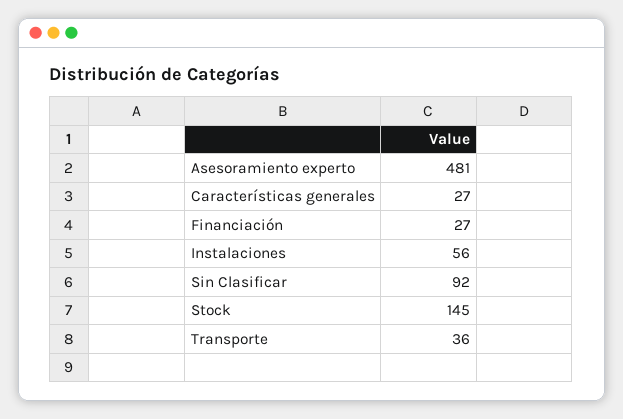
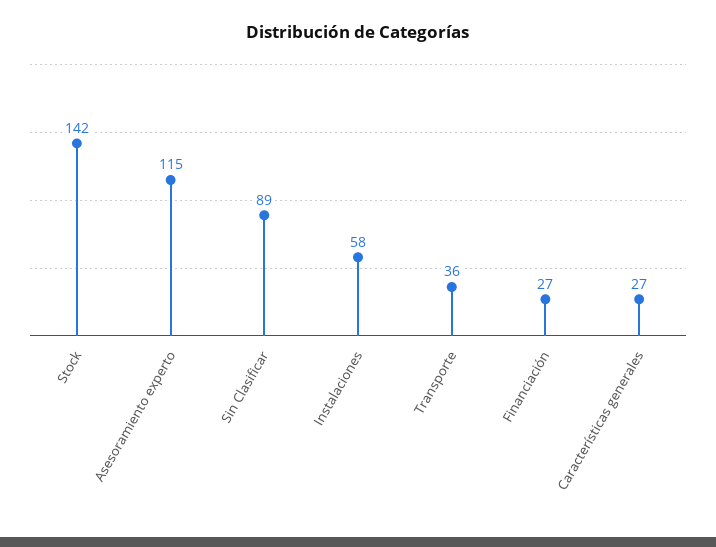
  {
-   "Asesoramiento experto": 481,
+   "Asesoramiento experto": 115,
    "Características generales": 27,
    "Financiación": 27,
-   "Instalaciones": 56,
+   "Instalaciones": 58,
-   "Sin Clasificar": 92,
+   "Sin Clasificar": 89,
-   "Stock": 145,
+   "Stock": 142,
    "Transporte": 36
  }

